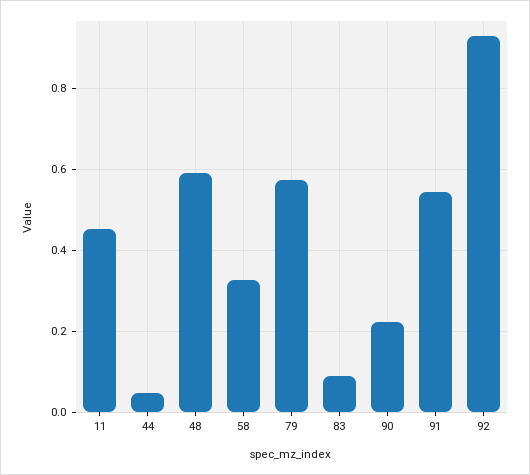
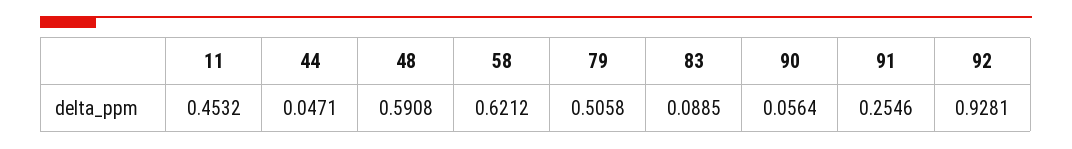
  {
    "11": 0.4532,
    "44": 0.0471,
    "48": 0.5908,
-   "58": 0.32,
+   "58": 0.6212,
-   "79": 0.58,
+   "79": 0.5058,
    "83": 0.0885,
-   "90": 0.22,
+   "90": 0.0564,
-   "91": 0.54,
+   "91": 0.2546,
    "92": 0.9281
  }

